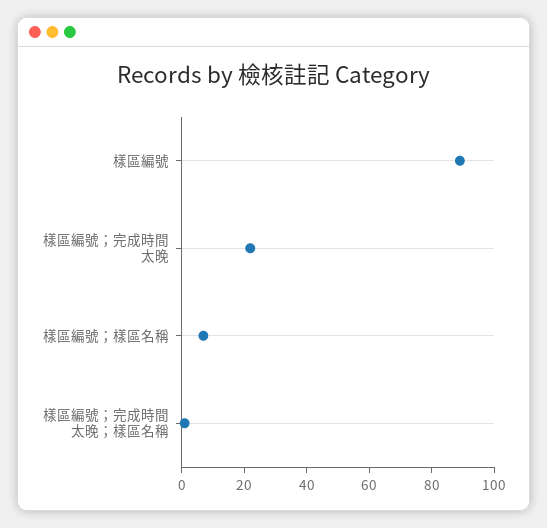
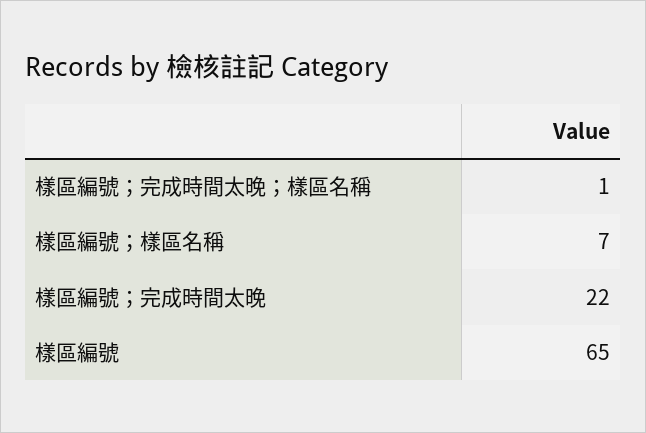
  {
-   "樣區編號": 90,
+   "樣區編號": 65,
    "樣區編號；完成時間太晚": 22,
    "樣區編號；樣區名稱": 7,
    "樣區編號；完成時間太晚；樣區名稱": 1
  }

